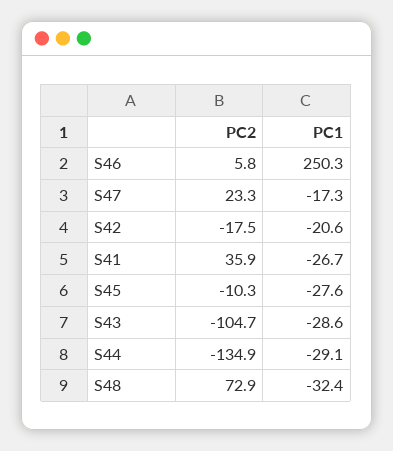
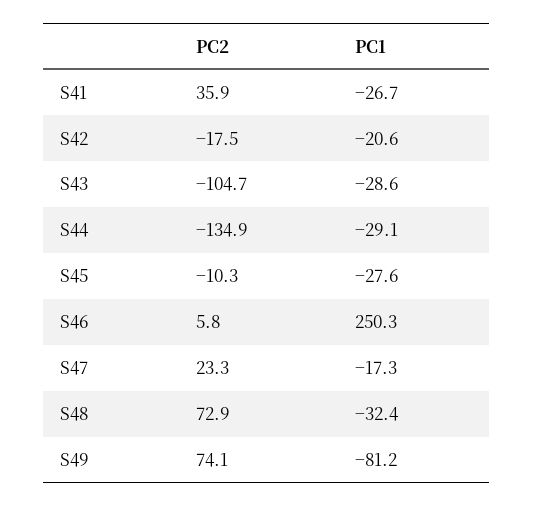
  {
    "PC2": {
      "S46": 5.8,
      "S47": 23.3,
      "S42": -17.5,
      "S41": 35.9,
      "S45": -10.3,
      "S43": -104.7,
      "S44": -134.9,
-     "S48": 72.9
+     "S48": 72.9,
+     "S49": 74.1
    },
    "PC1": {
      "S46": 250.3,
      "S47": -17.3,
      "S42": -20.6,
      "S41": -26.7,
      "S45": -27.6,
      "S43": -28.6,
      "S44": -29.1,
-     "S48": -32.4
+     "S48": -32.4,
+     "S49": -81.2
    }
  }

